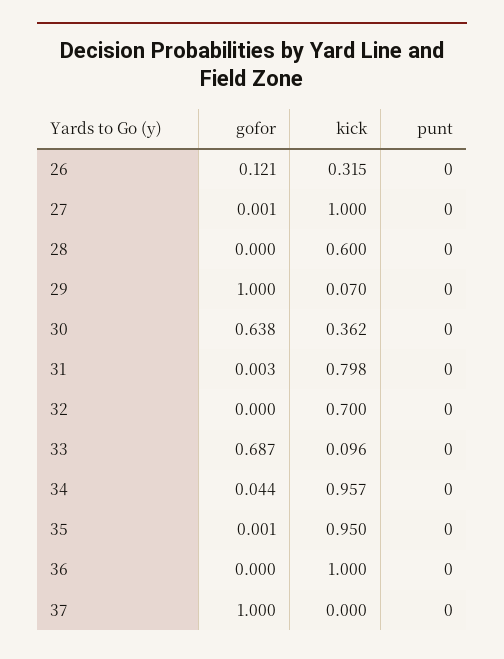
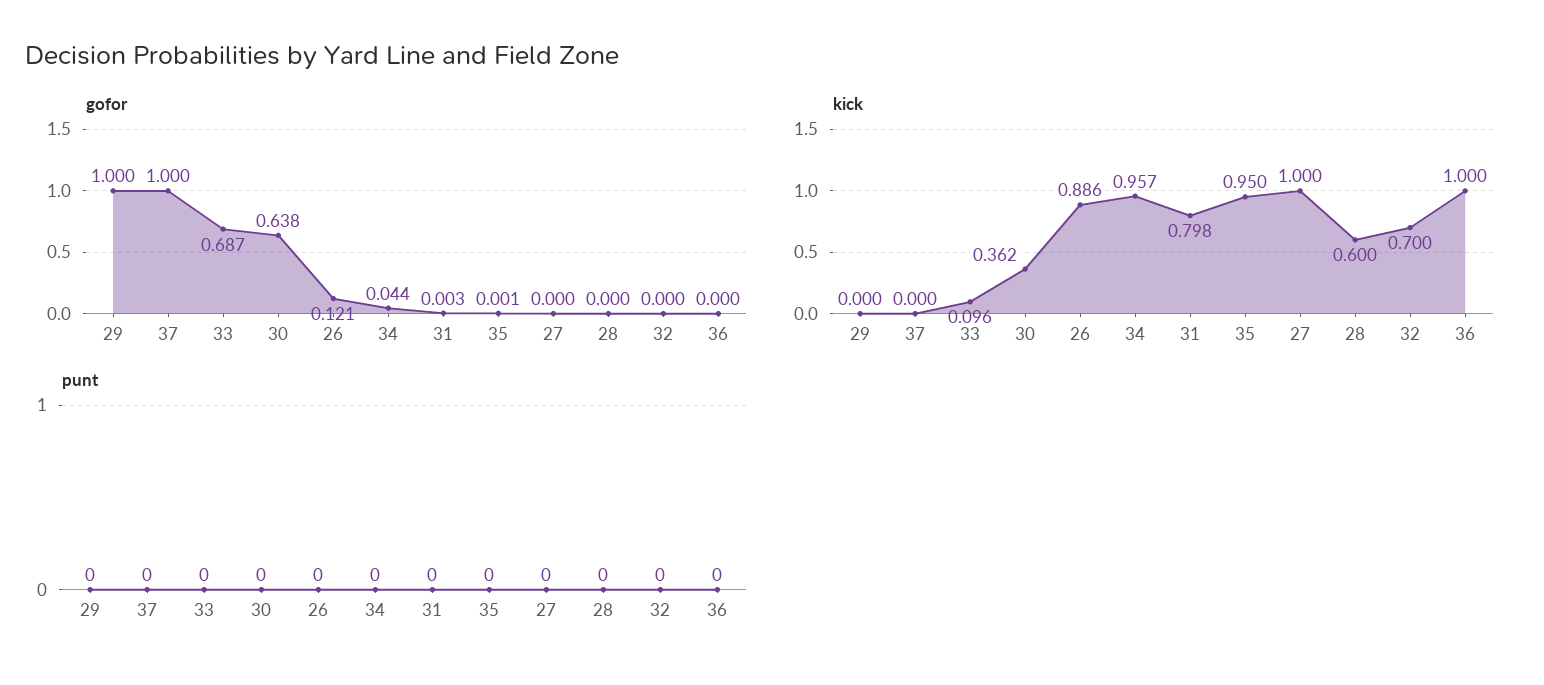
  {
    "gofor": {
      "26": 0.121,
-     "27": 0.001,
+     "27": 0,
      "28": 0,
      "29": 1,
      "30": 0.638,
      "31": 0.003,
      "32": 0,
      "33": 0.687,
      "34": 0.044,
      "35": 0.001,
      "36": 0,
      "37": 1
    },
    "kick": {
-     "26": 0.315,
+     "26": 0.886,
      "27": 1,
      "28": 0.6,
-     "29": 0.07,
+     "29": 0,
      "30": 0.362,
      "31": 0.798,
      "32": 0.7,
      "33": 0.096,
      "34": 0.957,
      "35": 0.95,
      "36": 1,
      "37": 0
    },
    "punt": {
      "26": 0,
      "27": 0,
      "28": 0,
      "29": 0,
      "30": 0,
      "31": 0,
      "32": 0,
      "33": 0,
      "34": 0,
      "35": 0,
      "36": 0,
      "37": 0
    }
  }

